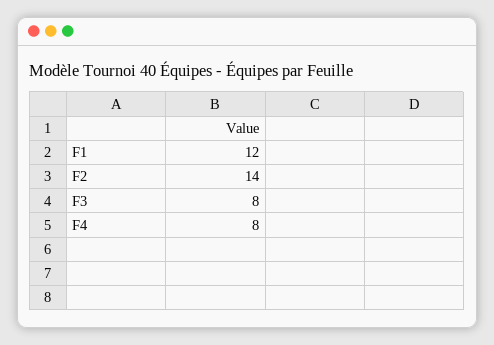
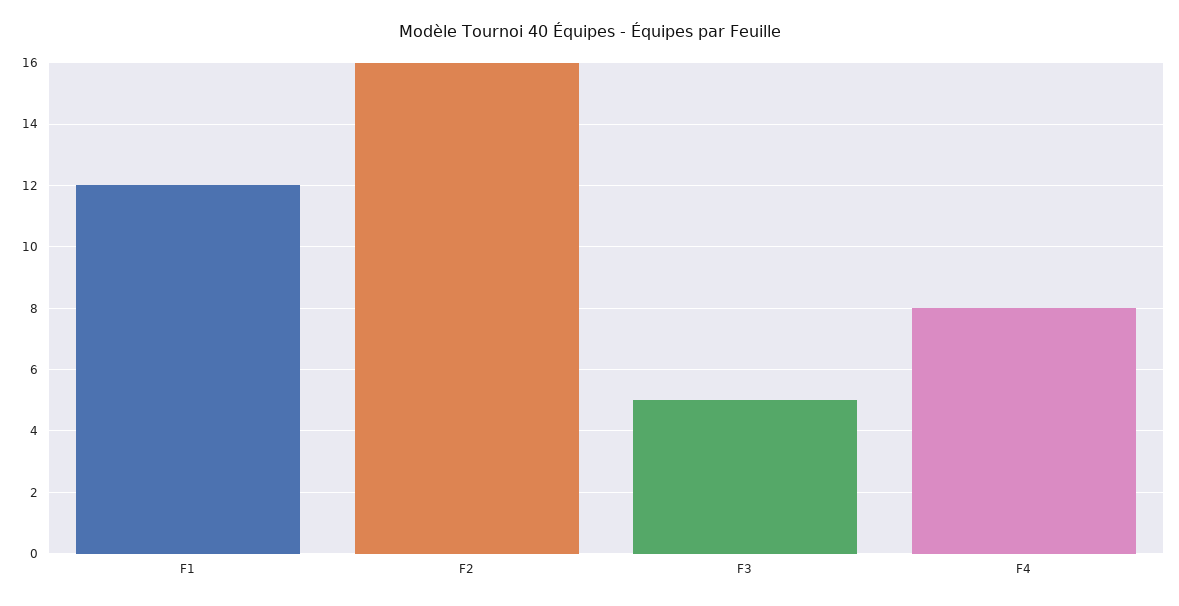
  {
    "F1": 12,
-   "F2": 14,
+   "F2": 16,
-   "F3": 8,
+   "F3": 5,
    "F4": 8
  }

